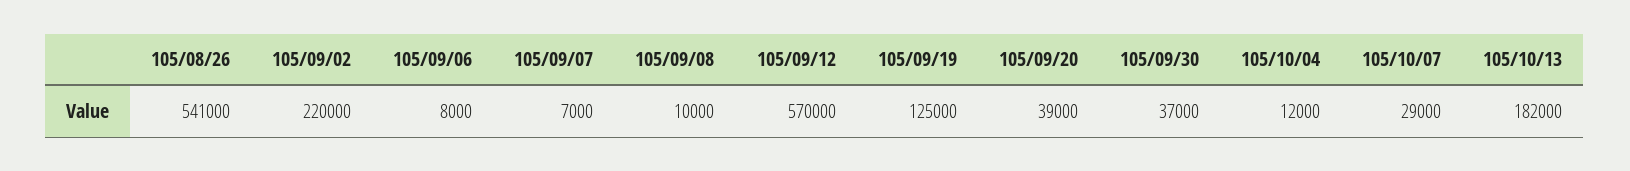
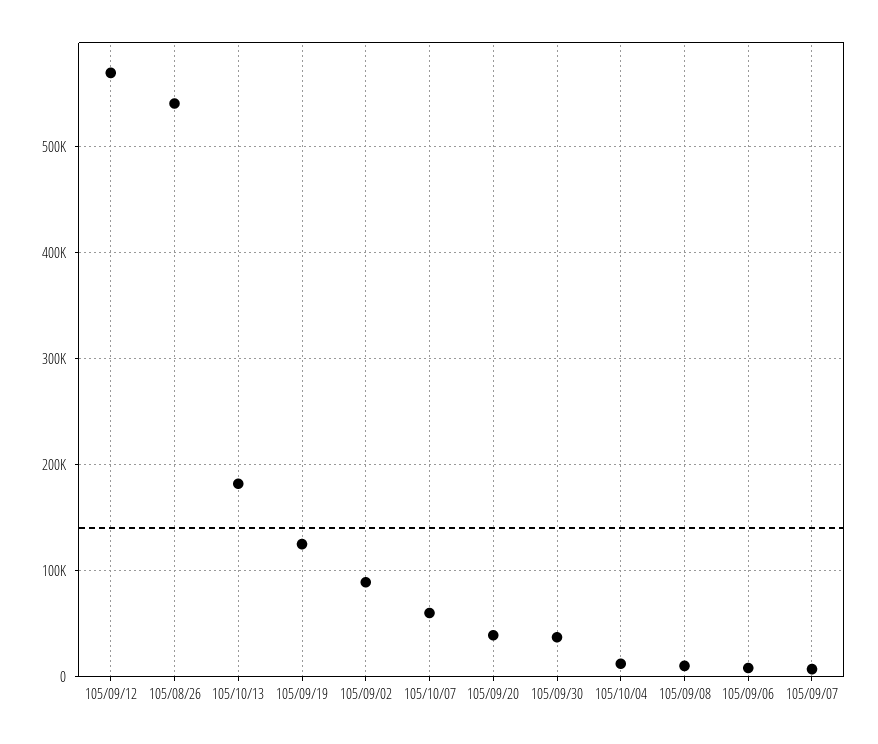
  {
    "105/08/26": 541000,
-   "105/09/02": 220000,
+   "105/09/02": 90000,
    "105/09/06": 8000,
    "105/09/07": 7000,
    "105/09/08": 10000,
    "105/09/12": 570000,
    "105/09/19": 125000,
    "105/09/20": 39000,
    "105/09/30": 37000,
    "105/10/04": 12000,
-   "105/10/07": 29000,
+   "105/10/07": 60000,
    "105/10/13": 182000
  }

